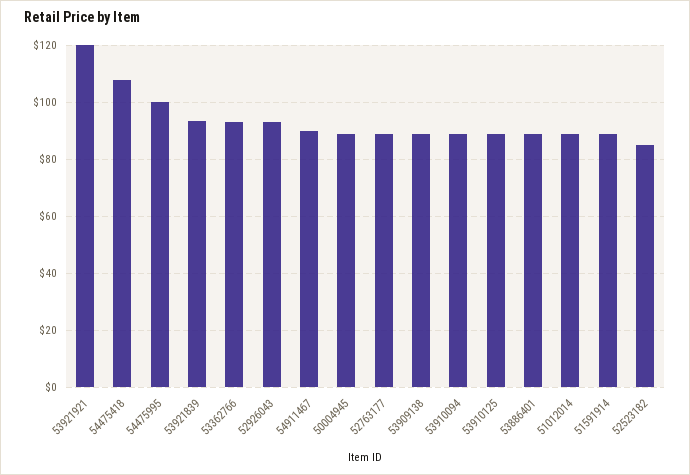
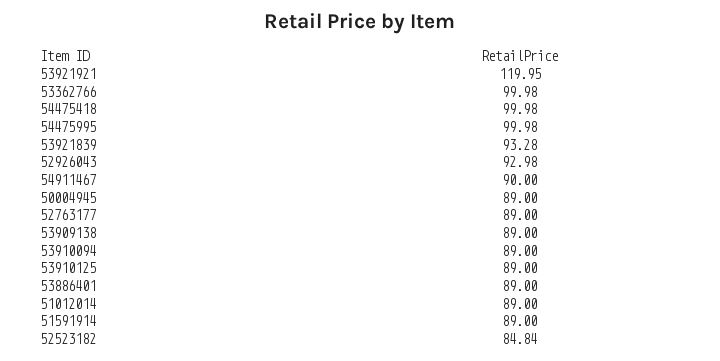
  {
    "53921921": 119.95,
-   "54475418": 107.5,
+   "54475418": 99.98,
    "54475995": 99.98,
    "53921839": 93.28,
-   "53362766": 92.5,
+   "53362766": 99.98,
    "52926043": 92.98,
    "54911467": 90,
    "50004945": 89,
    "52763177": 89,
    "53909138": 89,
    "53910094": 89,
    "53910125": 89,
    "53886401": 89,
    "51012014": 89,
    "51591914": 89,
    "52523182": 84.84
  }

